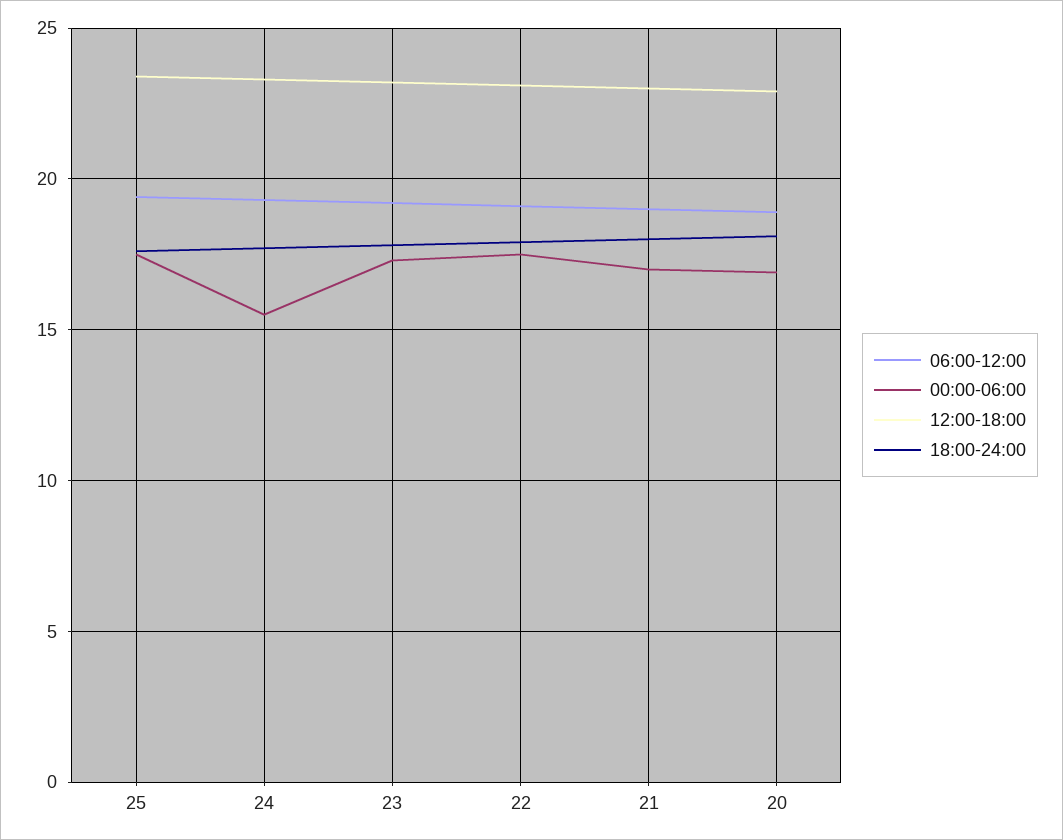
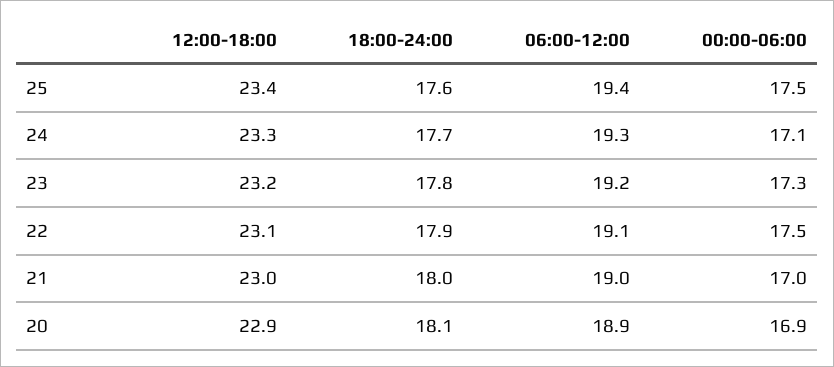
  {
    "06:00-12:00": {
      "25": 19.4,
      "24": 19.3,
      "23": 19.2,
      "22": 19.1,
      "21": 19,
      "20": 18.9
    },
    "00:00-06:00": {
      "25": 17.5,
-     "24": 15.5,
+     "24": 17.1,
      "23": 17.3,
      "22": 17.5,
      "21": 17,
      "20": 16.9
    },
    "12:00-18:00": {
      "25": 23.4,
      "24": 23.3,
      "23": 23.2,
      "22": 23.1,
      "21": 23,
      "20": 22.9
    },
    "18:00-24:00": {
      "25": 17.6,
      "24": 17.7,
      "23": 17.8,
      "22": 17.9,
      "21": 18,
      "20": 18.1
    }
  }

